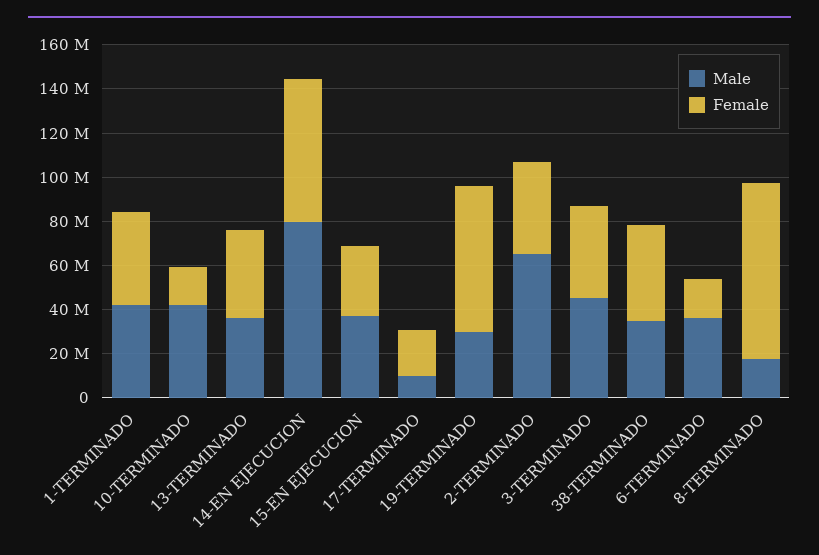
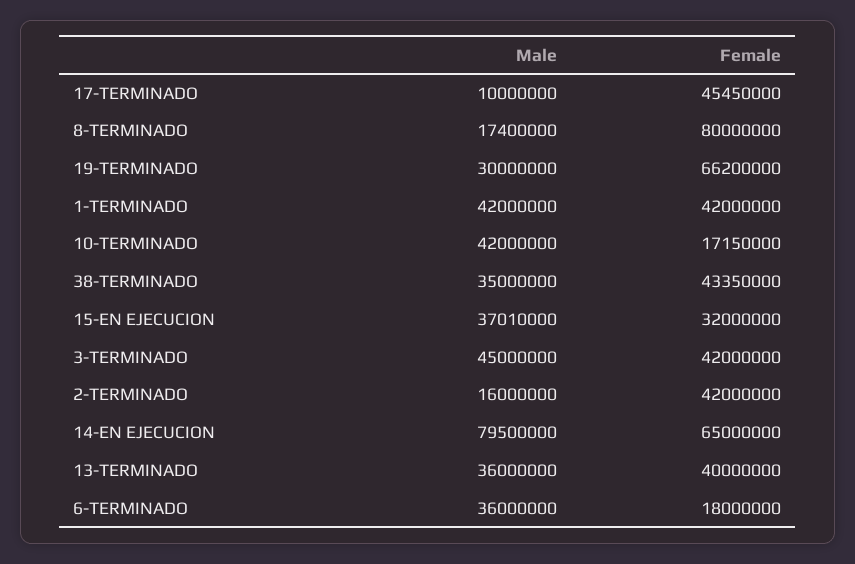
  {
    "Male": {
      "1-TERMINADO": 42000000,
      "10-TERMINADO": 42000000,
      "13-TERMINADO": 36000000,
      "14-EN EJECUCION": 79500000,
      "15-EN EJECUCION": 37010000,
      "17-TERMINADO": 10000000,
      "19-TERMINADO": 30000000,
-     "2-TERMINADO": 65000000,
+     "2-TERMINADO": 16000000,
      "3-TERMINADO": 45000000,
      "38-TERMINADO": 35000000,
      "6-TERMINADO": 36000000,
      "8-TERMINADO": 17400000
    },
    "Female": {
      "1-TERMINADO": 42000000,
      "10-TERMINADO": 17150000,
      "13-TERMINADO": 40000000,
      "14-EN EJECUCION": 65000000,
      "15-EN EJECUCION": 32000000,
-     "17-TERMINADO": 20000000,
+     "17-TERMINADO": 45450000,
      "19-TERMINADO": 66200000,
      "2-TERMINADO": 42000000,
      "3-TERMINADO": 42000000,
      "38-TERMINADO": 43350000,
      "6-TERMINADO": 18000000,
      "8-TERMINADO": 80000000
    }
  }

